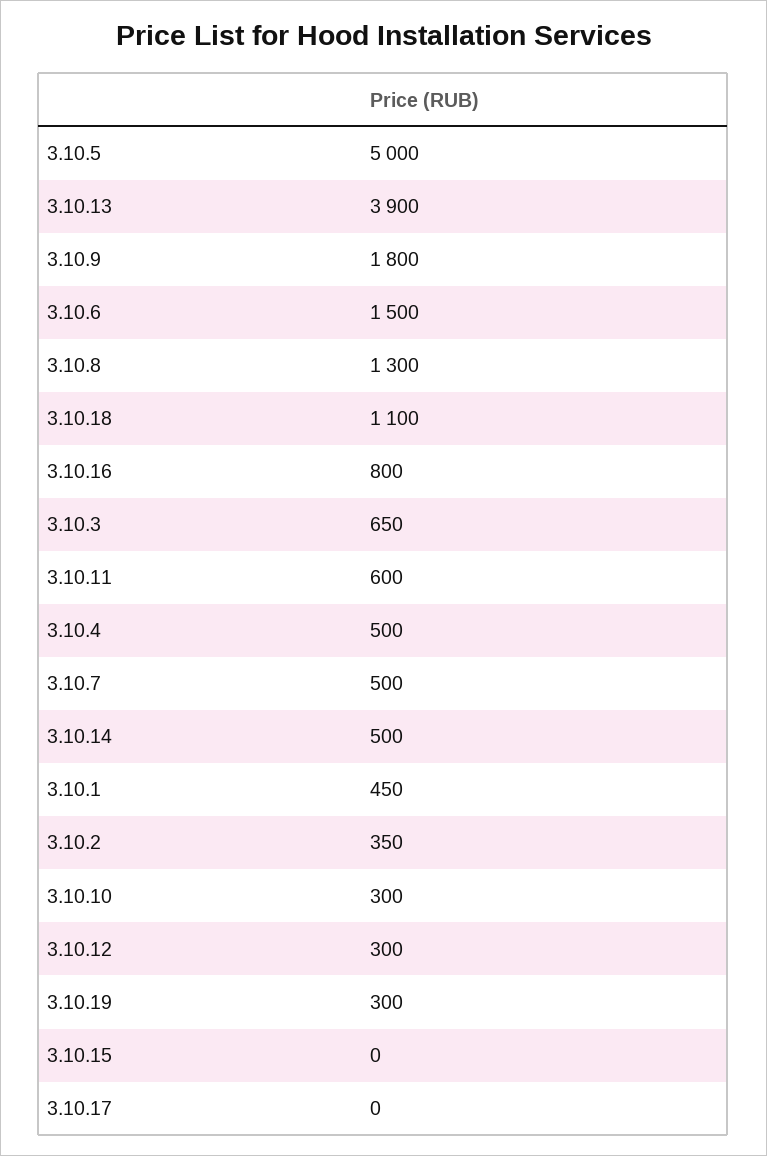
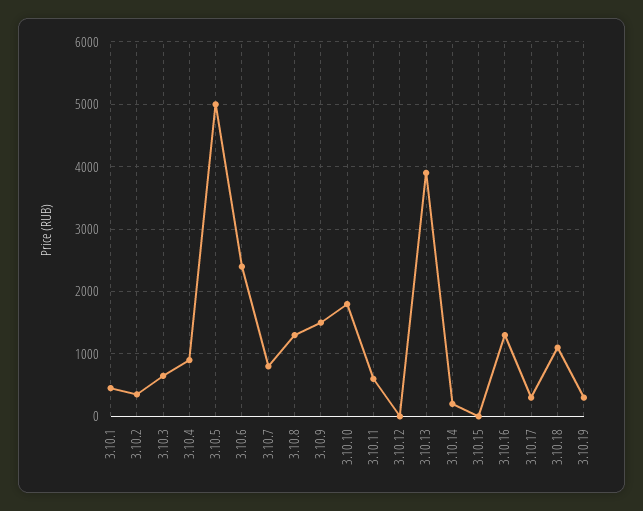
  {
    "3.10.5": 5000,
    "3.10.13": 3900,
-   "3.10.9": 1800,
+   "3.10.9": 1500,
-   "3.10.6": 1500,
+   "3.10.6": 2400,
    "3.10.8": 1300,
    "3.10.18": 1100,
-   "3.10.16": 800,
+   "3.10.16": 1300,
    "3.10.3": 650,
    "3.10.11": 600,
-   "3.10.4": 500,
+   "3.10.4": 900,
-   "3.10.7": 500,
+   "3.10.7": 800,
-   "3.10.14": 500,
+   "3.10.14": 200,
    "3.10.1": 450,
    "3.10.2": 350,
-   "3.10.10": 300,
+   "3.10.10": 1800,
-   "3.10.12": 300,
+   "3.10.12": 0,
    "3.10.19": 300,
    "3.10.15": 0,
-   "3.10.17": 0
+   "3.10.17": 300
  }

